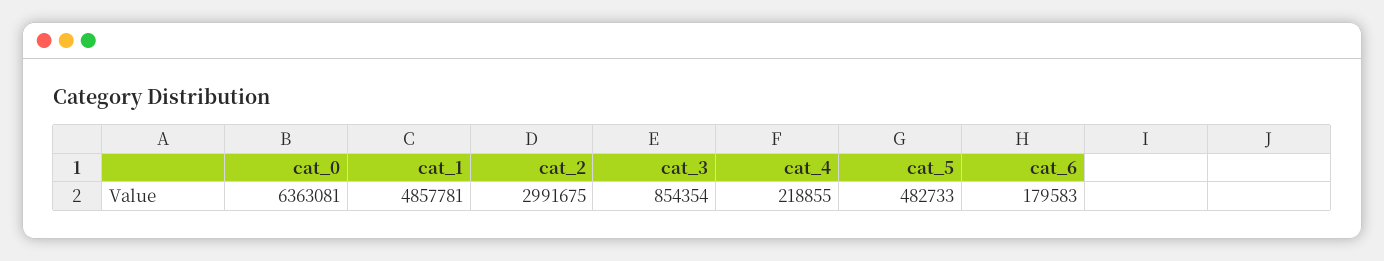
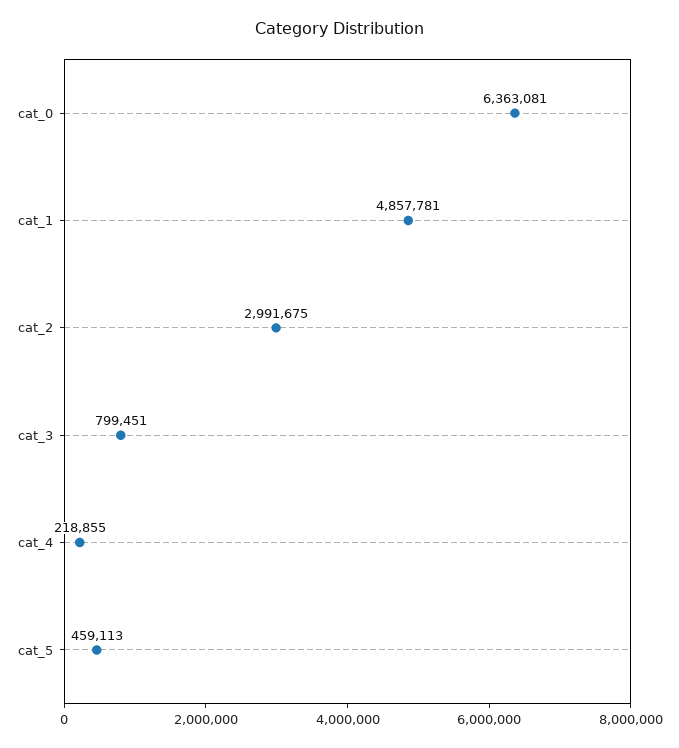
  {
    "cat_0": 6363081,
    "cat_1": 4857781,
    "cat_2": 2991675,
-   "cat_3": 854354,
+   "cat_3": 799451,
    "cat_4": 218855,
-   "cat_5": 482733,
+   "cat_5": 459113
-   "cat_6": 179583
  }

